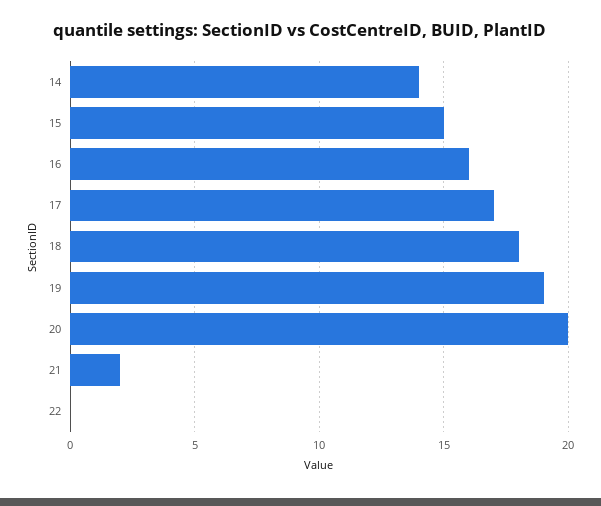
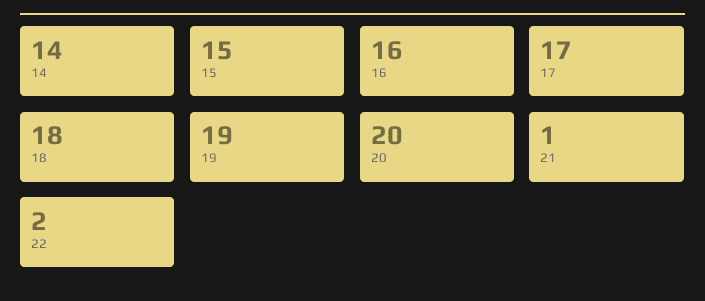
  {
    "14": 14,
    "15": 15,
    "16": 16,
    "17": 17,
    "18": 18,
    "19": 19,
    "20": 20,
-   "21": 2,
+   "21": 1,
-   "22": 0
+   "22": 2
  }

